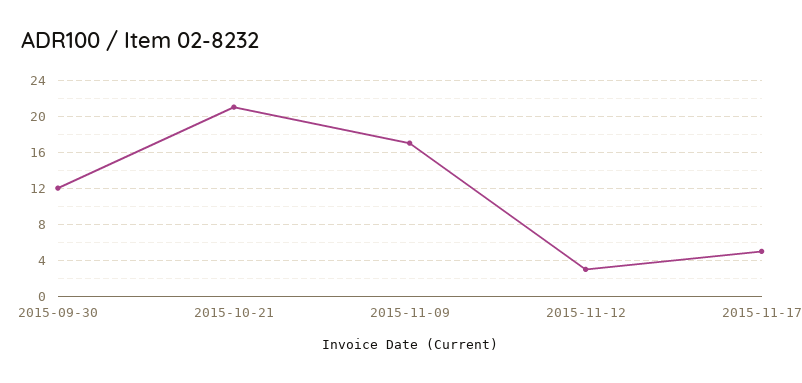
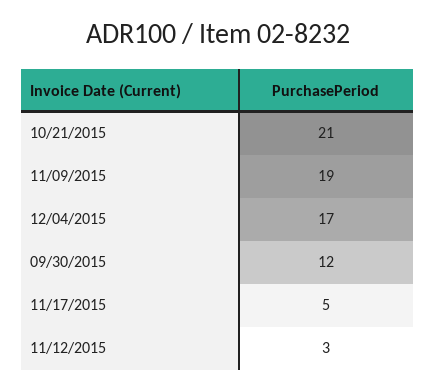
  {
    "2015-09-30": 12,
    "2015-10-21": 21,
-   "2015-11-09": 17,
+   "2015-11-09": 19,
    "2015-11-12": 3,
-   "2015-11-17": 5
+   "2015-11-17": 5,
+   "12/04/2015": 17
  }

